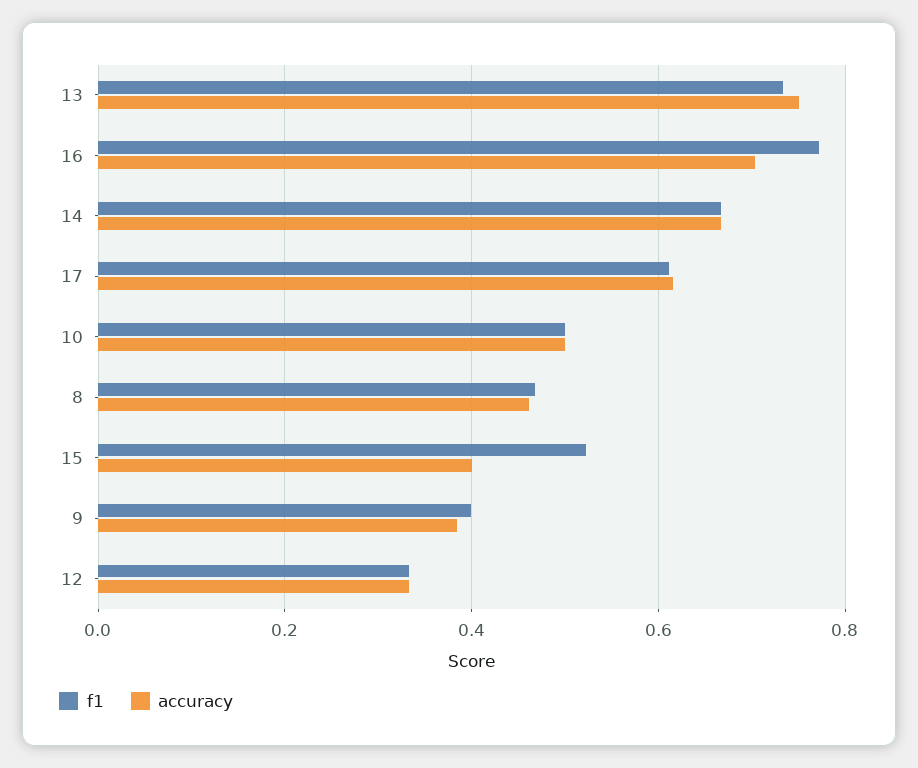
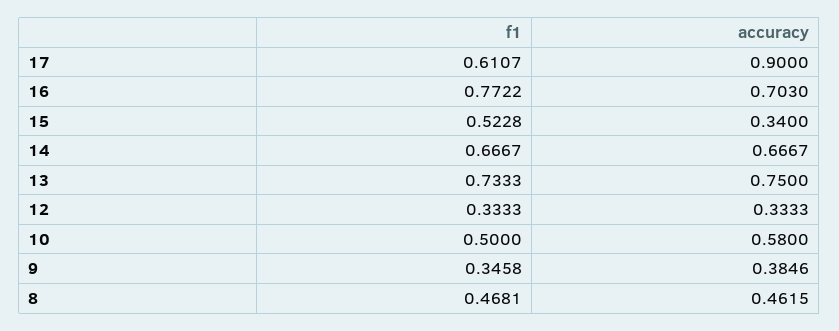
  {
    "f1": {
      "13": 0.7333,
      "16": 0.7722,
      "14": 0.6667,
      "17": 0.6107,
      "10": 0.5,
      "8": 0.4681,
      "15": 0.5228,
-     "9": 0.4,
+     "9": 0.3458,
      "12": 0.3333
    },
    "accuracy": {
      "13": 0.75,
      "16": 0.703,
      "14": 0.6667,
-     "17": 0.62,
+     "17": 0.9,
-     "10": 0.5,
+     "10": 0.58,
      "8": 0.4615,
-     "15": 0.4,
+     "15": 0.34,
      "9": 0.3846,
      "12": 0.3333
    }
  }

